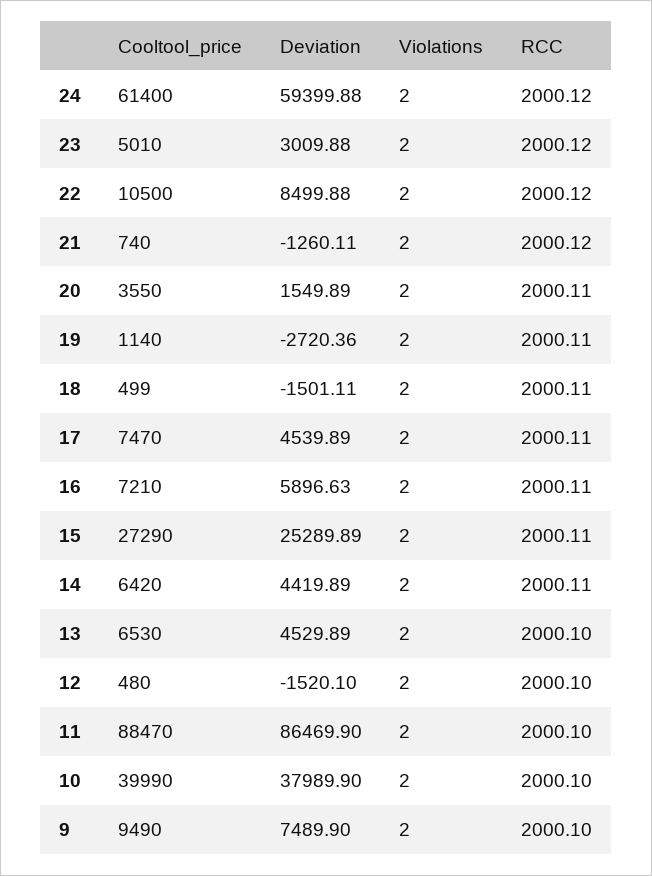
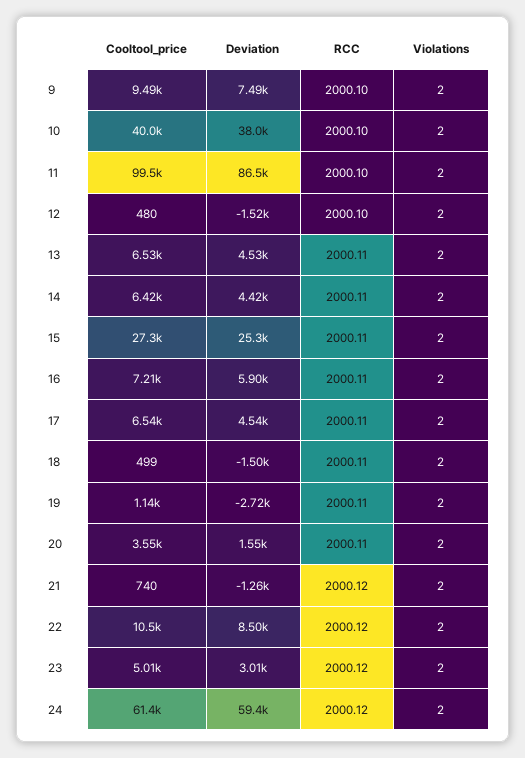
  {
    "Cooltool_price": {
      "24": 61400,
      "23": 5010,
      "22": 10500,
      "21": 740,
      "20": 3550,
      "19": 1140,
      "18": 499,
-     "17": 7470,
+     "17": 6540,
      "16": 7210,
      "15": 27290,
      "14": 6420,
      "13": 6530,
      "12": 480,
-     "11": 88470,
+     "11": 99500,
      "10": 39990,
      "9": 9490
    },
    "Deviation": {
      "24": 59399.88,
      "23": 3009.88,
      "22": 8499.88,
      "21": -1260.11,
      "20": 1549.89,
      "19": -2720.36,
      "18": -1501.11,
      "17": 4539.89,
      "16": 5896.63,
      "15": 25289.89,
      "14": 4419.89,
      "13": 4529.89,
      "12": -1520.1,
      "11": 86469.9,
      "10": 37989.9,
      "9": 7489.9
    },
    "Violations": {
      "24": 2,
      "23": 2,
      "22": 2,
      "21": 2,
      "20": 2,
      "19": 2,
      "18": 2,
      "17": 2,
      "16": 2,
      "15": 2,
      "14": 2,
      "13": 2,
      "12": 2,
      "11": 2,
      "10": 2,
      "9": 2
    },
    "RCC": {
      "24": 2000.12,
      "23": 2000.12,
      "22": 2000.12,
      "21": 2000.12,
      "20": 2000.11,
      "19": 2000.11,
      "18": 2000.11,
      "17": 2000.11,
      "16": 2000.11,
      "15": 2000.11,
      "14": 2000.11,
-     "13": 2000.1,
+     "13": 2000.11,
      "12": 2000.1,
      "11": 2000.1,
      "10": 2000.1,
      "9": 2000.1
    }
  }

